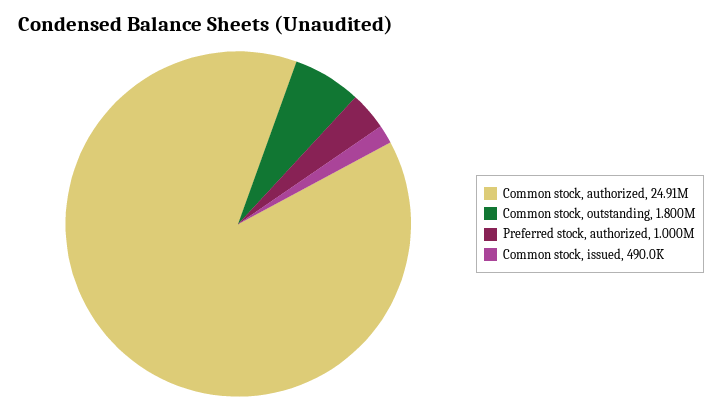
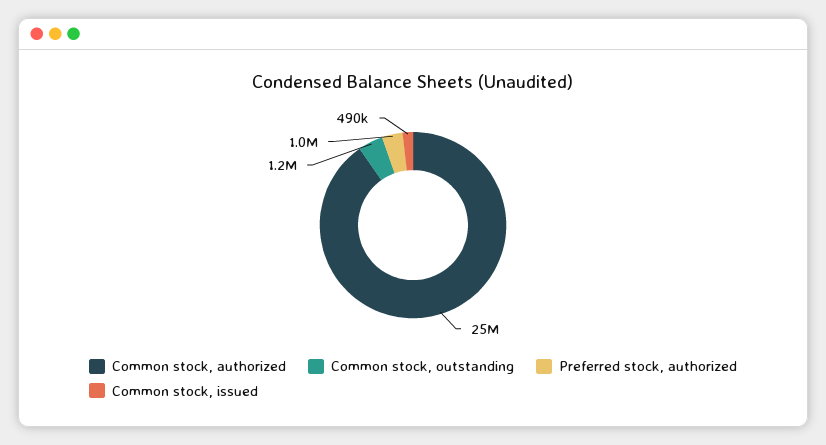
  {
    "Common stock, authorized": 24910000,
-   "Common stock, outstanding": 1800000,
+   "Common stock, outstanding": 1200000,
    "Preferred stock, authorized": 1000000,
    "Common stock, issued": 490000
  }

